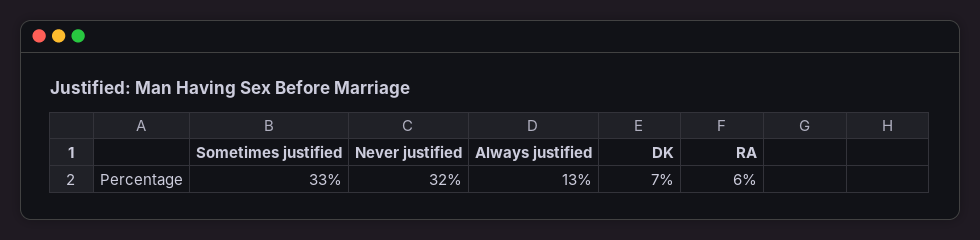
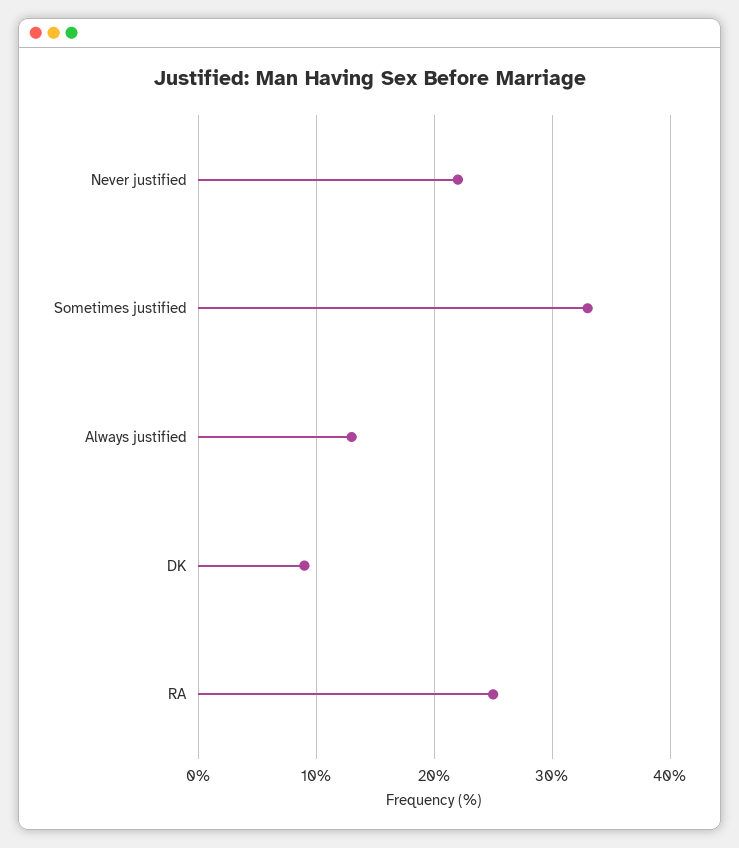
  {
    "Sometimes justified": 33,
-   "Never justified": 32,
+   "Never justified": 22,
    "Always justified": 13,
-   "DK": 7,
+   "DK": 9,
-   "RA": 6
+   "RA": 25
  }

